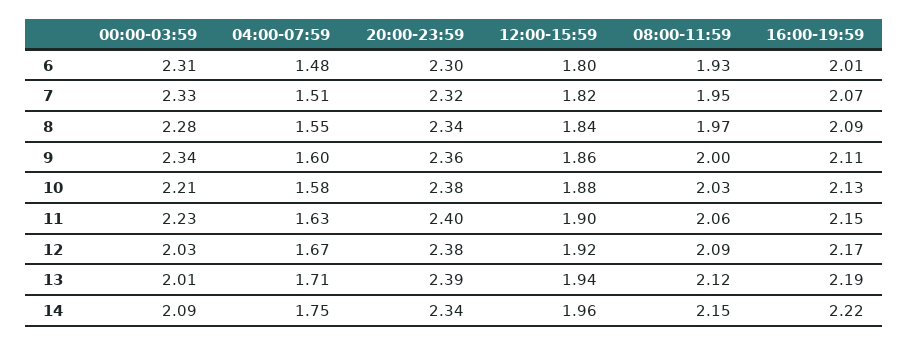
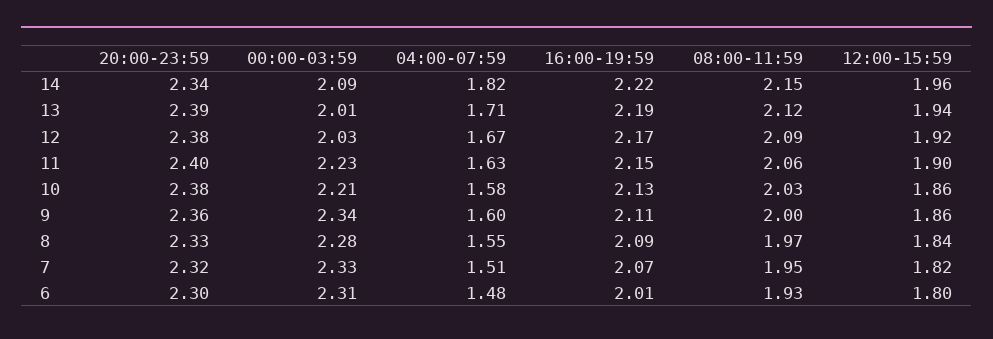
  {
    "00:00-03:59": {
      "6": 2.31,
      "7": 2.33,
      "8": 2.28,
      "9": 2.34,
      "10": 2.21,
      "11": 2.23,
      "12": 2.03,
      "13": 2.01,
      "14": 2.09
    },
    "04:00-07:59": {
      "6": 1.48,
      "7": 1.51,
      "8": 1.55,
      "9": 1.6,
      "10": 1.58,
      "11": 1.63,
      "12": 1.67,
      "13": 1.71,
-     "14": 1.75
+     "14": 1.82
    },
    "20:00-23:59": {
      "6": 2.3,
      "7": 2.32,
-     "8": 2.34,
+     "8": 2.33,
      "9": 2.36,
      "10": 2.38,
      "11": 2.4,
      "12": 2.38,
      "13": 2.39,
      "14": 2.34
    },
    "12:00-15:59": {
      "6": 1.8,
      "7": 1.82,
      "8": 1.84,
      "9": 1.86,
-     "10": 1.88,
+     "10": 1.86,
      "11": 1.9,
      "12": 1.92,
      "13": 1.94,
      "14": 1.96
    },
    "08:00-11:59": {
      "6": 1.93,
      "7": 1.95,
      "8": 1.97,
      "9": 2,
      "10": 2.03,
      "11": 2.06,
      "12": 2.09,
      "13": 2.12,
      "14": 2.15
    },
    "16:00-19:59": {
      "6": 2.01,
      "7": 2.07,
      "8": 2.09,
      "9": 2.11,
      "10": 2.13,
      "11": 2.15,
      "12": 2.17,
      "13": 2.19,
      "14": 2.22
    }
  }

